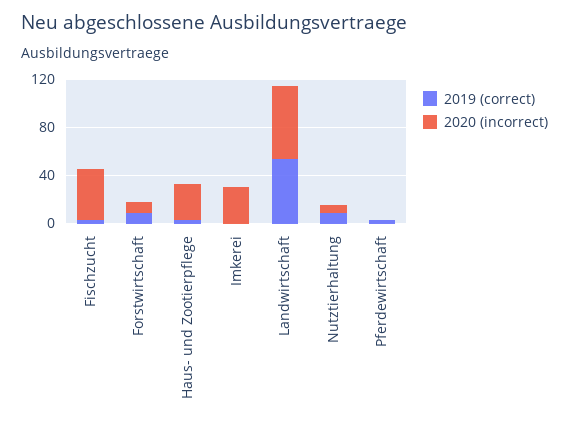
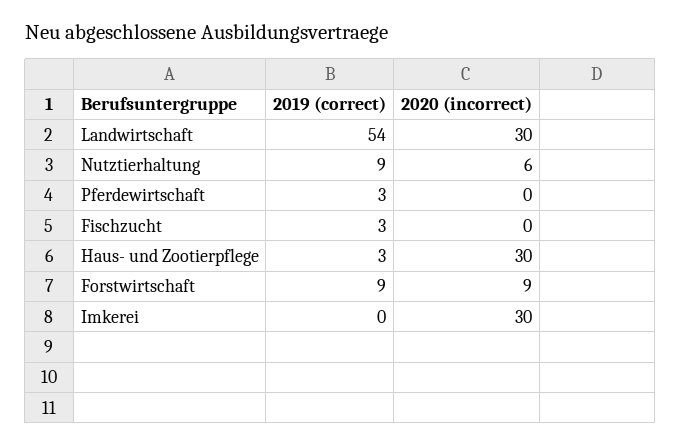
  {
    "2019 (correct)": {
      "Fischzucht": 3,
      "Forstwirtschaft": 9,
      "Haus- und Zootierpflege": 3,
      "Imkerei": 0,
      "Landwirtschaft": 54,
      "Nutztierhaltung": 9,
      "Pferdewirtschaft": 3
    },
    "2020 (incorrect)": {
-     "Fischzucht": 40,
+     "Fischzucht": 0,
      "Forstwirtschaft": 9,
      "Haus- und Zootierpflege": 30,
      "Imkerei": 30,
-     "Landwirtschaft": 60,
+     "Landwirtschaft": 30,
      "Nutztierhaltung": 6,
      "Pferdewirtschaft": 0
    }
  }

